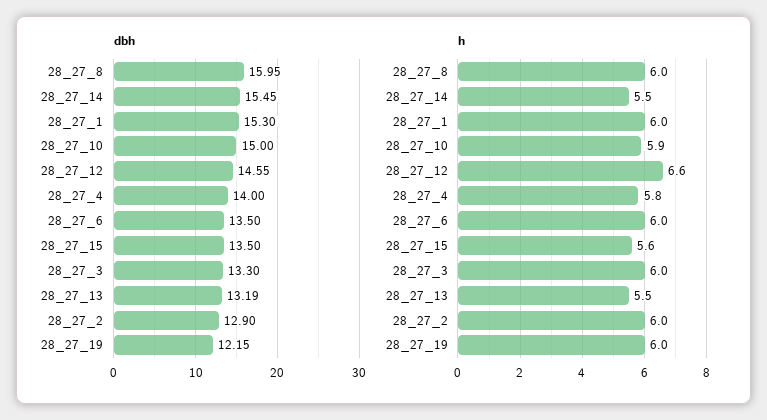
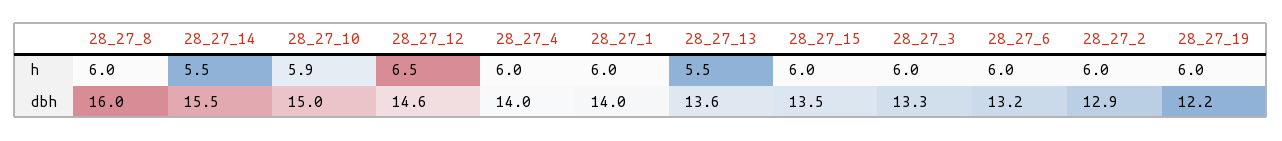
  {
    "dbh": {
      "28_27_8": 15.95,
      "28_27_14": 15.45,
-     "28_27_1": 15.3,
+     "28_27_1": 14,
      "28_27_10": 15,
      "28_27_12": 14.55,
      "28_27_4": 14,
-     "28_27_6": 13.5,
+     "28_27_6": 13.2,
      "28_27_15": 13.5,
      "28_27_3": 13.3,
-     "28_27_13": 13.19,
+     "28_27_13": 13.6,
      "28_27_2": 12.9,
      "28_27_19": 12.15
    },
    "h": {
      "28_27_8": 6,
      "28_27_14": 5.5,
      "28_27_1": 6,
      "28_27_10": 5.9,
-     "28_27_12": 6.6,
+     "28_27_12": 6.5,
-     "28_27_4": 5.8,
+     "28_27_4": 6,
      "28_27_6": 6,
-     "28_27_15": 5.6,
+     "28_27_15": 6,
      "28_27_3": 6,
      "28_27_13": 5.5,
      "28_27_2": 6,
      "28_27_19": 6
    }
  }

